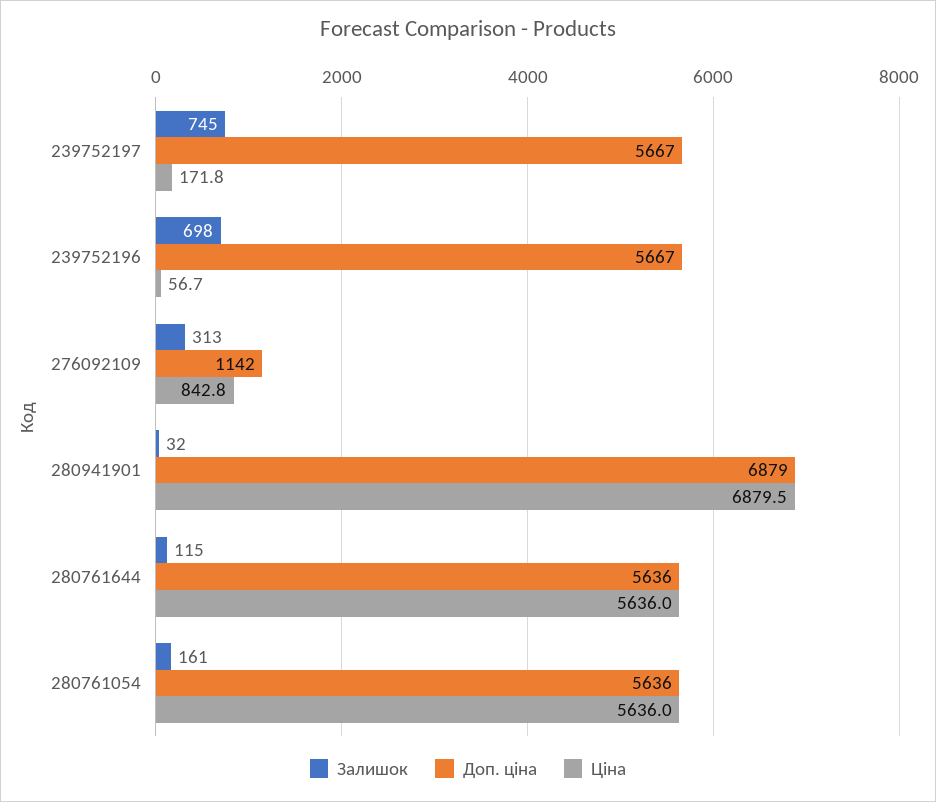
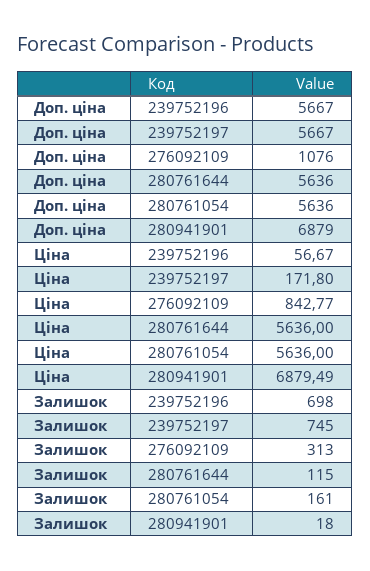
  {
    "Залишок": {
      "239752197": 745,
      "239752196": 698,
      "276092109": 313,
-     "280941901": 32,
+     "280941901": 18,
      "280761644": 115,
      "280761054": 161
    },
    "Доп. ціна": {
      "239752197": 5667,
      "239752196": 5667,
-     "276092109": 1142,
+     "276092109": 1076,
      "280941901": 6879,
      "280761644": 5636,
      "280761054": 5636
    },
    "Ціна": {
      "239752197": 171.8,
      "239752196": 56.67,
      "276092109": 842.77,
      "280941901": 6879.49,
      "280761644": 5636,
      "280761054": 5636
    }
  }

